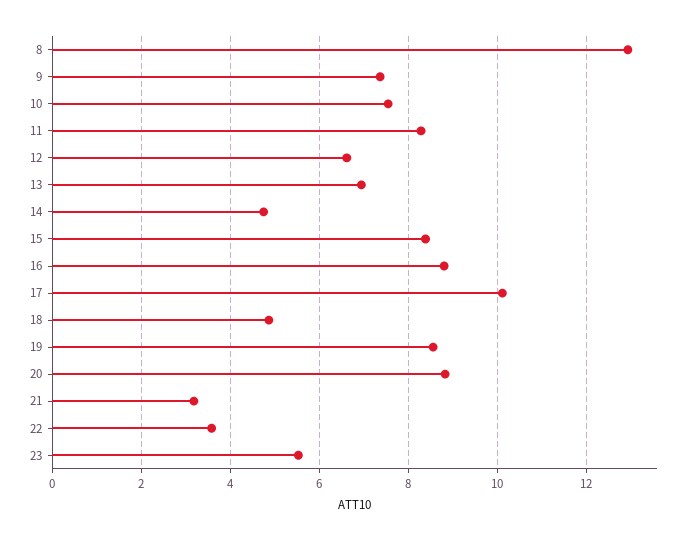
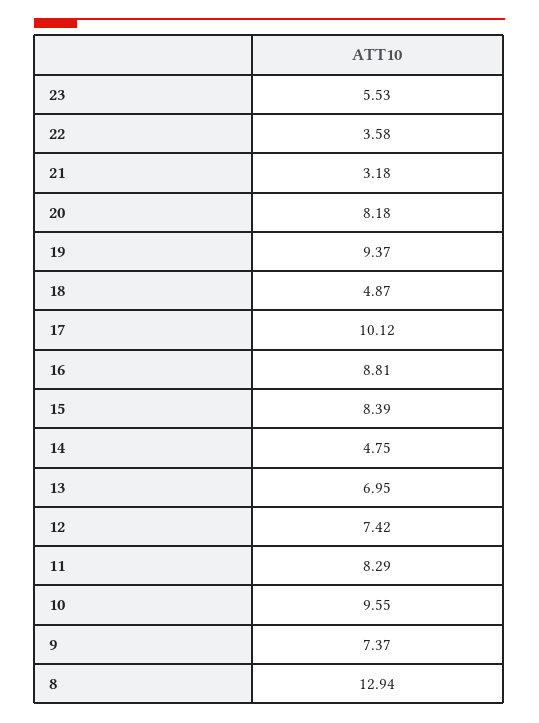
  {
    "8": 12.94,
    "9": 7.37,
-   "10": 7.6,
+   "10": 9.55,
    "11": 8.29,
-   "12": 6.6,
+   "12": 7.42,
    "13": 6.95,
    "14": 4.75,
    "15": 8.39,
    "16": 8.81,
    "17": 10.12,
    "18": 4.87,
-   "19": 8.6,
+   "19": 9.37,
-   "20": 8.8,
+   "20": 8.18,
    "21": 3.18,
    "22": 3.58,
    "23": 5.53
  }

